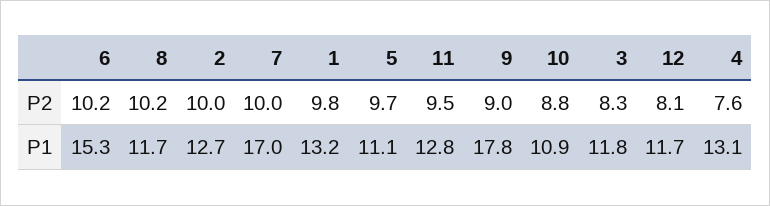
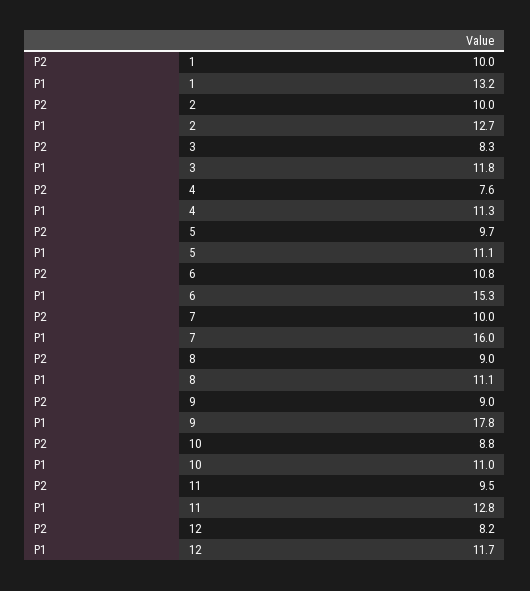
  {
    "6": {
-     "P2": 10.2,
+     "P2": 10.8,
      "P1": 15.3
    },
    "8": {
-     "P2": 10.2,
+     "P2": 9,
-     "P1": 11.7
+     "P1": 11.1
    },
    "2": {
      "P2": 10,
      "P1": 12.7
    },
    "7": {
      "P2": 10,
-     "P1": 17
+     "P1": 16
    },
    "1": {
-     "P2": 9.8,
+     "P2": 10,
      "P1": 13.2
    },
    "5": {
      "P2": 9.7,
      "P1": 11.1
    },
    "11": {
      "P2": 9.5,
      "P1": 12.8
    },
    "9": {
      "P2": 9,
      "P1": 17.8
    },
    "10": {
      "P2": 8.8,
-     "P1": 10.9
+     "P1": 11
    },
    "3": {
      "P2": 8.3,
      "P1": 11.8
    },
    "12": {
-     "P2": 8.1,
+     "P2": 8.2,
      "P1": 11.7
    },
    "4": {
      "P2": 7.6,
-     "P1": 13.1
+     "P1": 11.3
    }
  }

